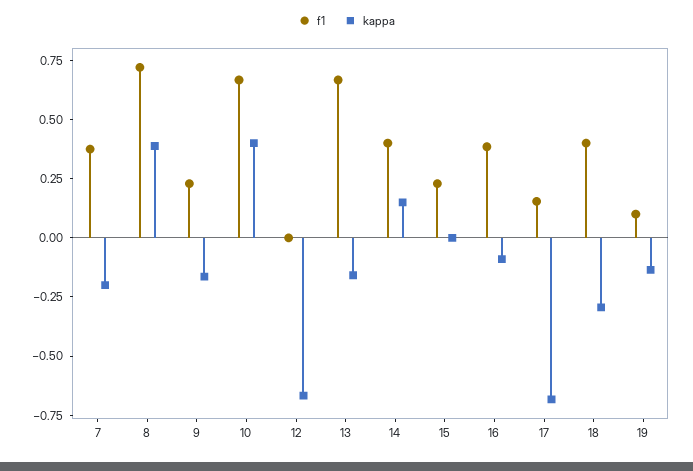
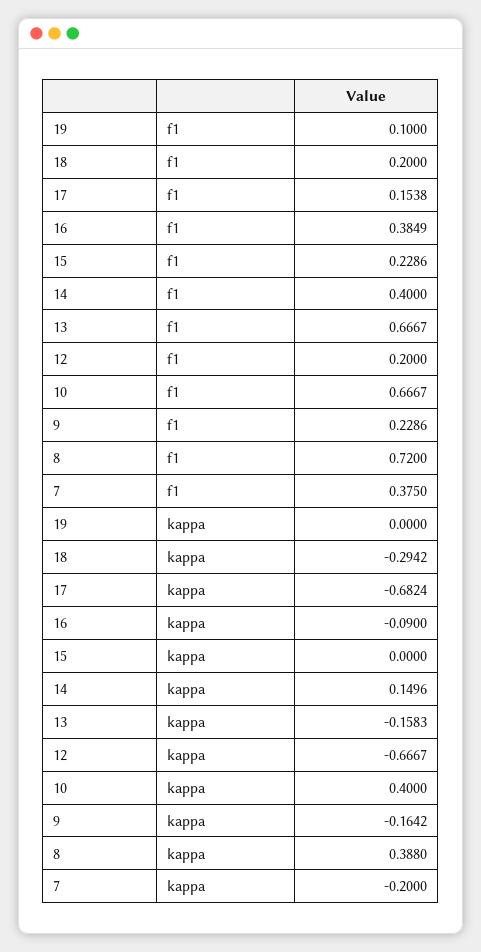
  {
    "f1": {
      "7": 0.375,
      "8": 0.72,
      "9": 0.2286,
      "10": 0.6667,
-     "12": 0,
+     "12": 0.2,
      "13": 0.6667,
      "14": 0.4,
      "15": 0.2286,
      "16": 0.3849,
      "17": 0.1538,
-     "18": 0.4,
+     "18": 0.2,
      "19": 0.1
    },
    "kappa": {
      "7": -0.2,
      "8": 0.388,
      "9": -0.1642,
      "10": 0.4,
      "12": -0.6667,
      "13": -0.1583,
      "14": 0.1496,
      "15": 0,
      "16": -0.09,
      "17": -0.6824,
      "18": -0.2942,
-     "19": -0.15
+     "19": 0
    }
  }

